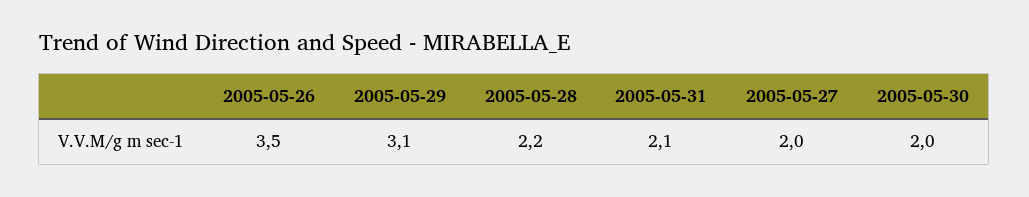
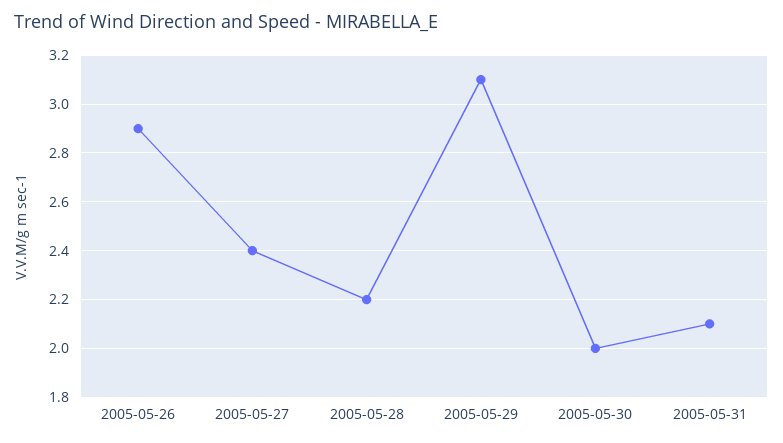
  {
-   "2005-05-26": 3.5,
+   "2005-05-26": 2.9,
    "2005-05-29": 3.1,
    "2005-05-28": 2.2,
    "2005-05-31": 2.1,
-   "2005-05-27": 2,
+   "2005-05-27": 2.4,
    "2005-05-30": 2
  }

